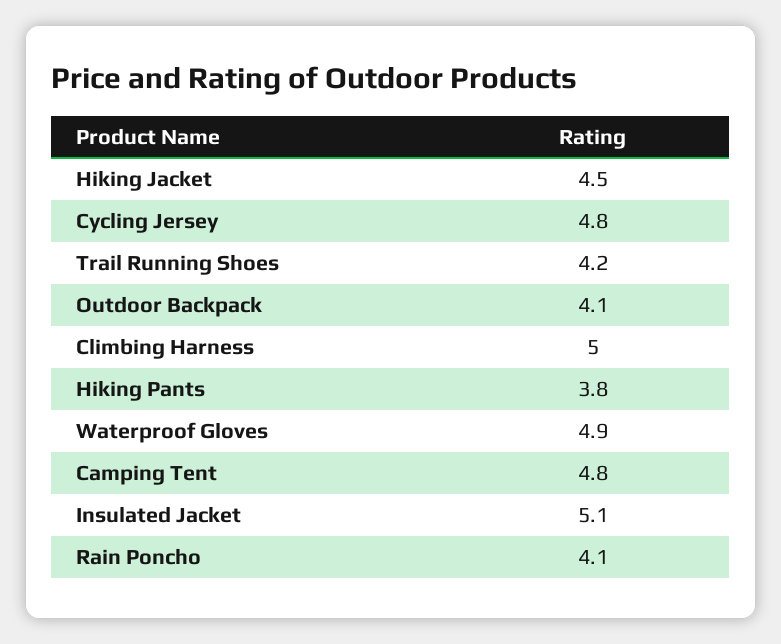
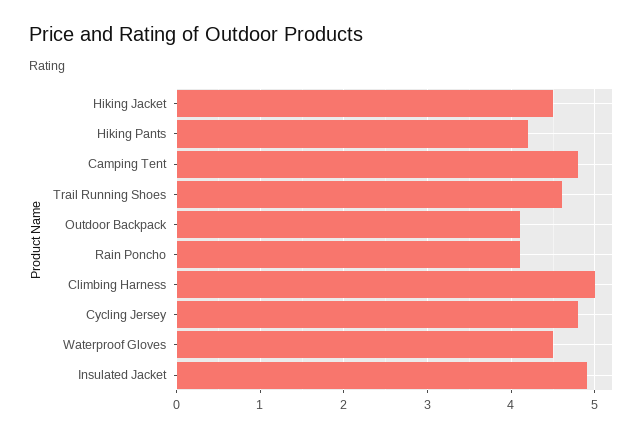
  {
    "Hiking Jacket": 4.5,
    "Cycling Jersey": 4.8,
-   "Trail Running Shoes": 4.2,
+   "Trail Running Shoes": 4.6,
    "Outdoor Backpack": 4.1,
    "Climbing Harness": 5,
-   "Hiking Pants": 3.8,
+   "Hiking Pants": 4.2,
-   "Waterproof Gloves": 4.9,
+   "Waterproof Gloves": 4.5,
    "Camping Tent": 4.8,
-   "Insulated Jacket": 5.1,
+   "Insulated Jacket": 4.9,
    "Rain Poncho": 4.1
  }

